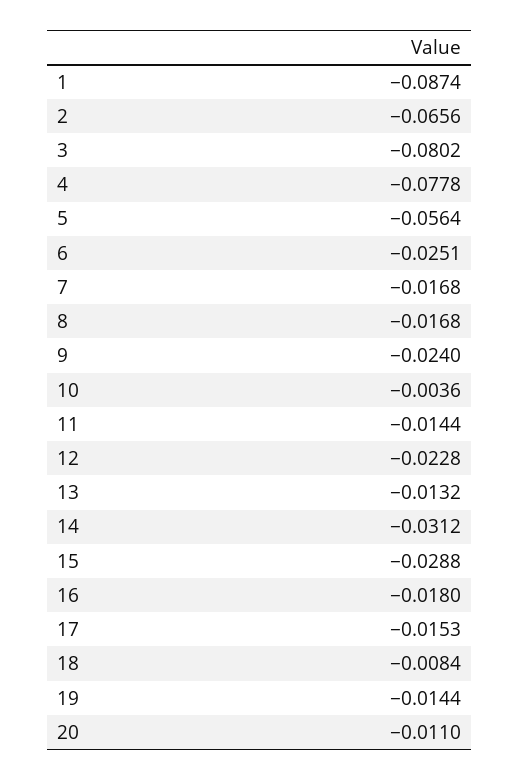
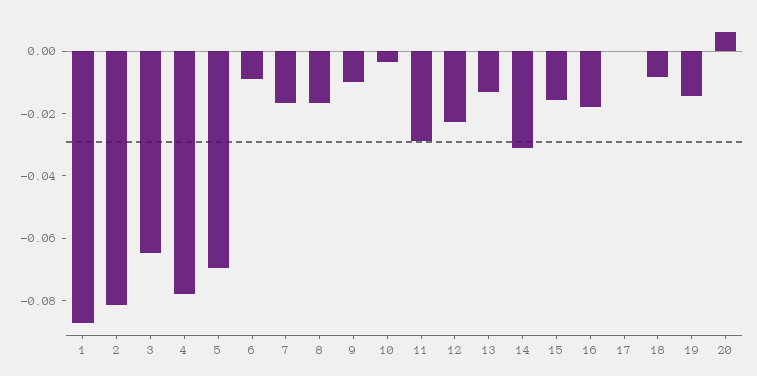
  {
    "1": -0.0874,
-   "2": -0.0656,
+   "2": -0.08,
-   "3": -0.0802,
+   "3": -0.065,
    "4": -0.0778,
-   "5": -0.0564,
+   "5": -0.07,
-   "6": -0.0251,
+   "6": -0.01,
    "7": -0.0168,
    "8": -0.0168,
-   "9": -0.024,
+   "9": -0.01,
    "10": -0.0036,
-   "11": -0.0144,
+   "11": -0.03,
    "12": -0.0228,
    "13": -0.0132,
    "14": -0.0312,
-   "15": -0.0288,
+   "15": -0.015,
    "16": -0.018,
-   "17": -0.0153,
+   "17": 0,
    "18": -0.0084,
    "19": -0.0144,
-   "20": -0.011
+   "20": 0.005
  }

